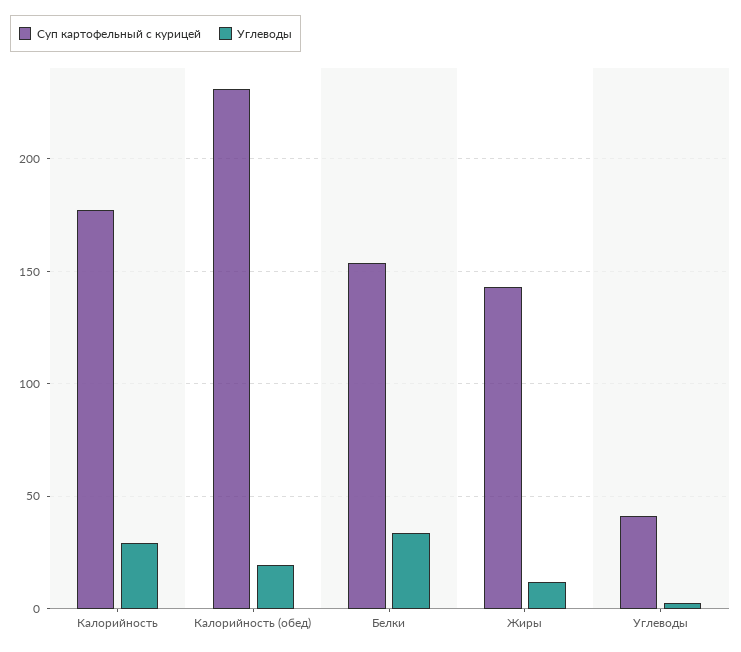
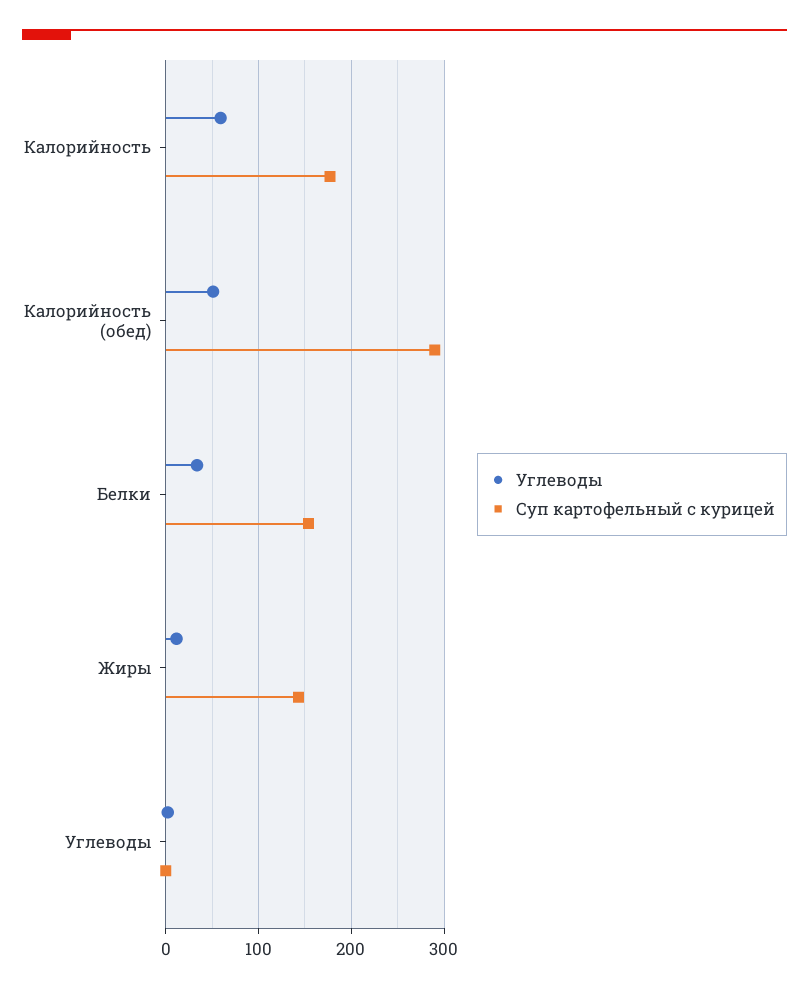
  {
    "Суп картофельный с курицей": {
      "Калорийность": 175,
-     "Калорийность (обед)": 230,
+     "Калорийность (обед)": 290,
      "Белки": 155,
      "Жиры": 145,
-     "Углеводы": 40
+     "Углеводы": 0
    },
    "Углеводы": {
-     "Калорийность": 30,
+     "Калорийность": 60,
-     "Калорийность (обед)": 20,
+     "Калорийность (обед)": 50,
      "Белки": 35,
      "Жиры": 10,
      "Углеводы": 0
    }
  }

